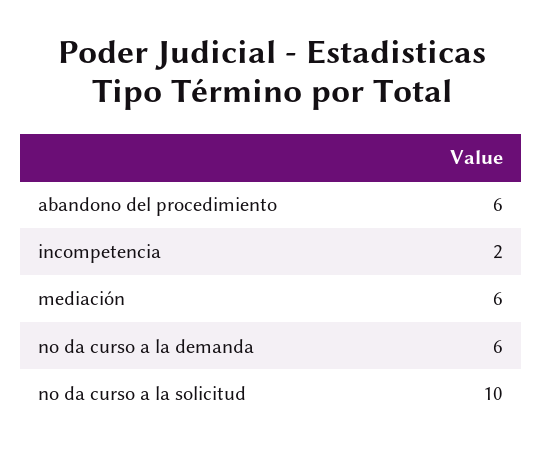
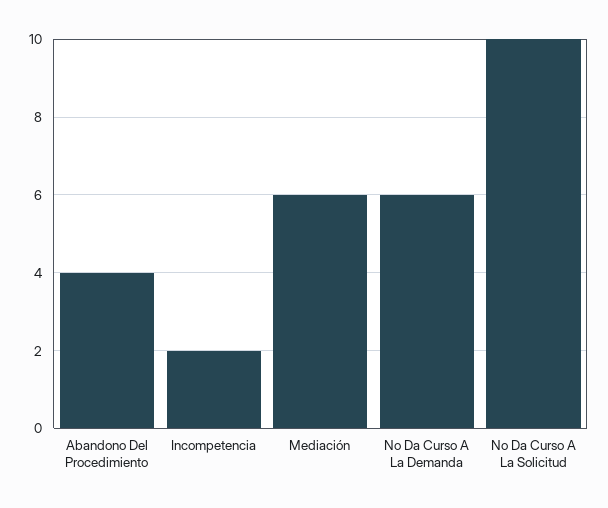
  {
-   "abandono del procedimiento": 6,
+   "abandono del procedimiento": 4,
    "incompetencia": 2,
    "mediación": 6,
    "no da curso a la demanda": 6,
    "no da curso a la solicitud": 10
  }

